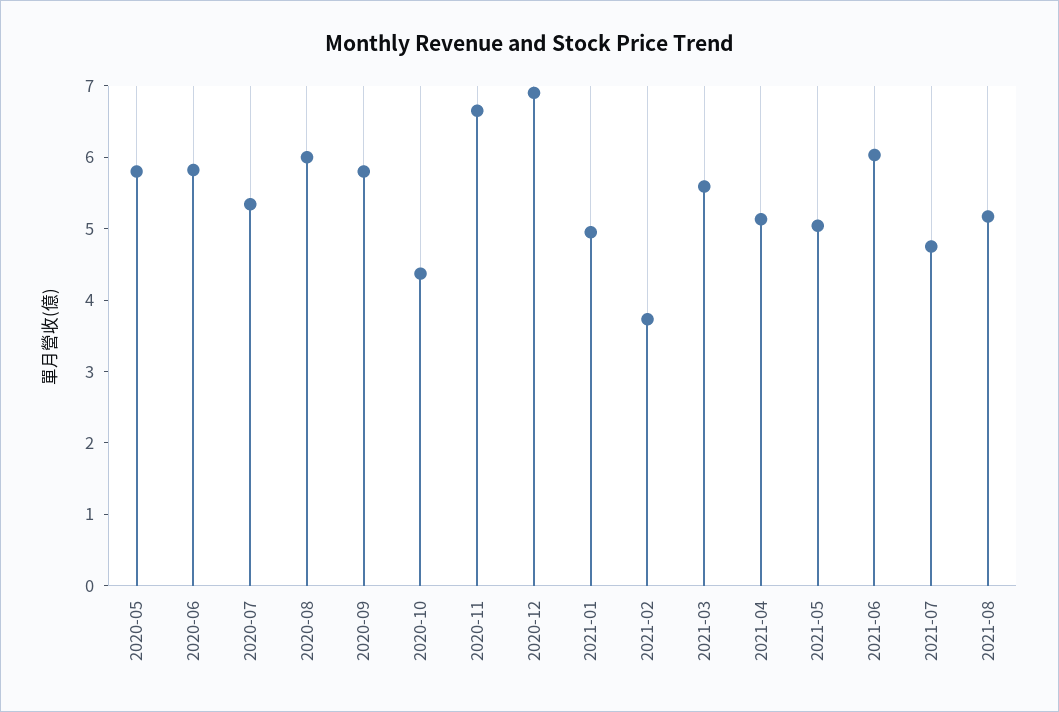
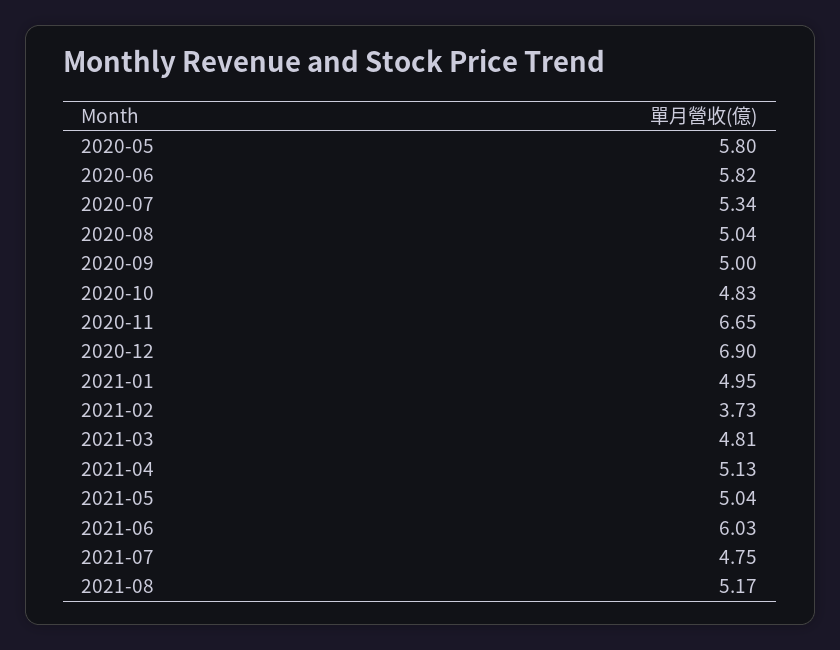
  {
    "2020-05": 5.8,
    "2020-06": 5.82,
    "2020-07": 5.34,
-   "2020-08": 6,
+   "2020-08": 5.04,
-   "2020-09": 5.8,
+   "2020-09": 5,
-   "2020-10": 4.4,
+   "2020-10": 4.83,
    "2020-11": 6.65,
    "2020-12": 6.9,
    "2021-01": 4.95,
    "2021-02": 3.73,
-   "2021-03": 5.6,
+   "2021-03": 4.81,
    "2021-04": 5.13,
    "2021-05": 5.04,
    "2021-06": 6.03,
    "2021-07": 4.75,
    "2021-08": 5.17
  }

